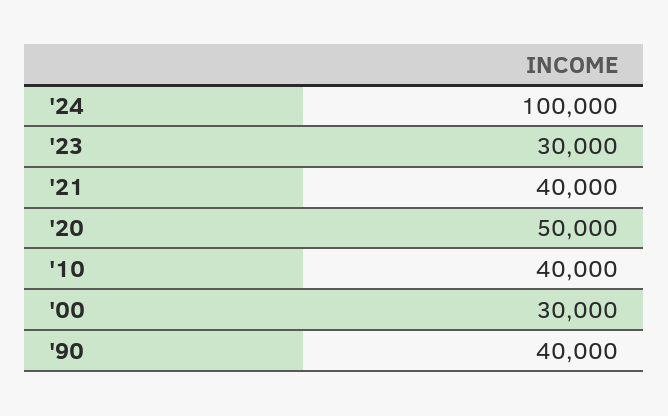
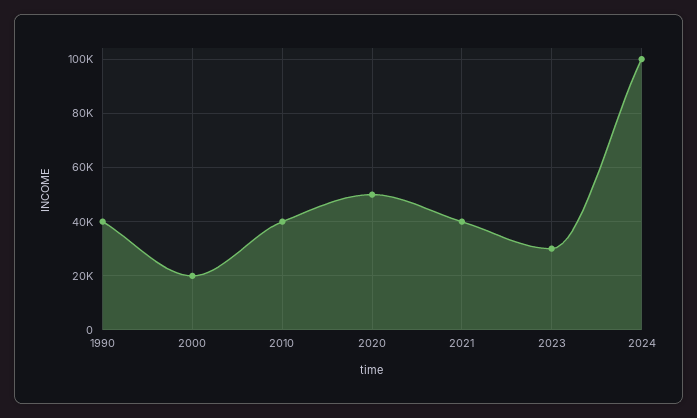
  {
    "'24": 100000,
    "'23": 30000,
    "'21": 40000,
    "'20": 50000,
    "'10": 40000,
-   "'00": 30000,
+   "'00": 20000,
    "'90": 40000
  }

